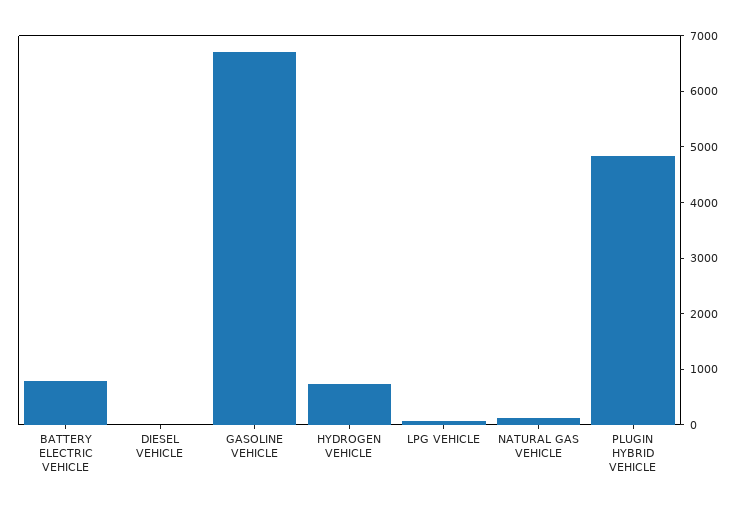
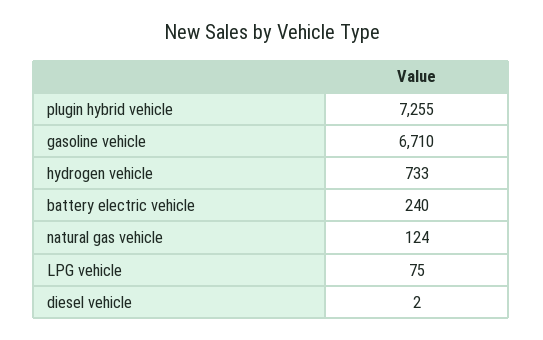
  {
-   "BATTERY ELECTRIC VEHICLE": 800,
+   "BATTERY ELECTRIC VEHICLE": 240,
    "DIESEL VEHICLE": 2,
    "GASOLINE VEHICLE": 6710,
    "HYDROGEN VEHICLE": 733,
    "LPG VEHICLE": 75,
    "NATURAL GAS VEHICLE": 124,
-   "PLUGIN HYBRID VEHICLE": 4800
+   "PLUGIN HYBRID VEHICLE": 7255
  }

